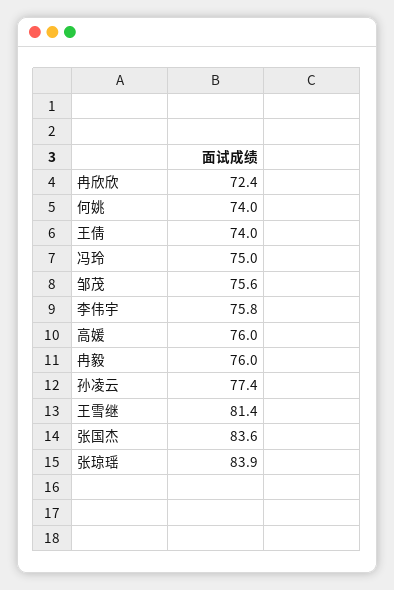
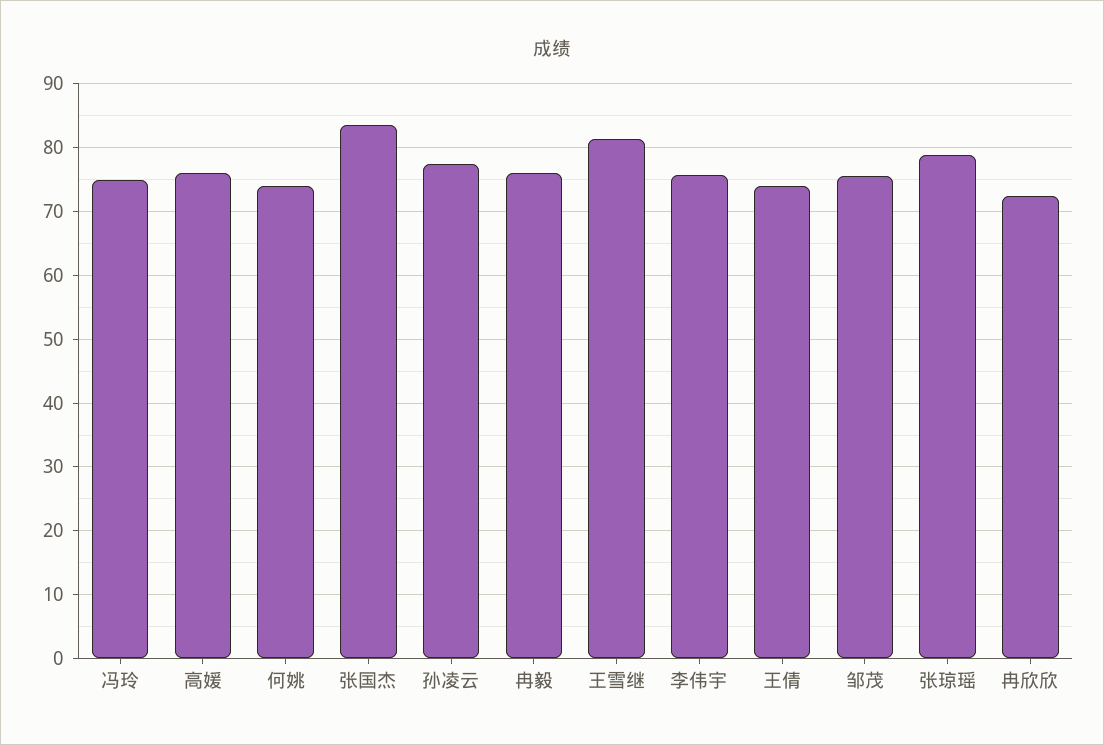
  {
    "冉欣欣": 72.4,
    "何姚": 74,
    "王倩": 74,
    "冯玲": 75,
    "邹茂": 75.6,
    "李伟宇": 75.8,
    "高媛": 76,
    "冉毅": 76,
    "孙凌云": 77.4,
    "王雪继": 81.4,
    "张国杰": 83.6,
-   "张琼瑶": 83.9
+   "张琼瑶": 79
  }

